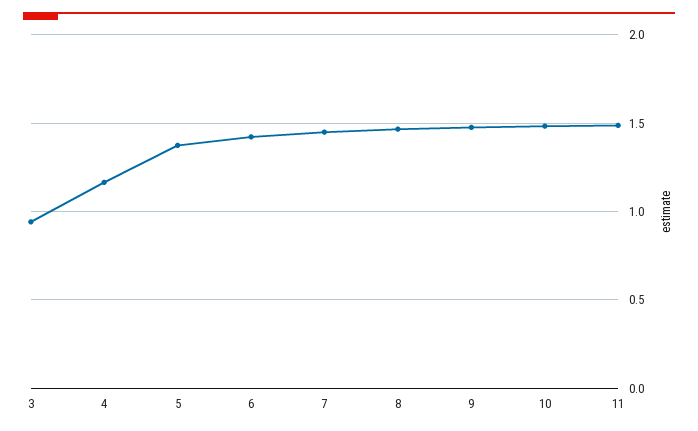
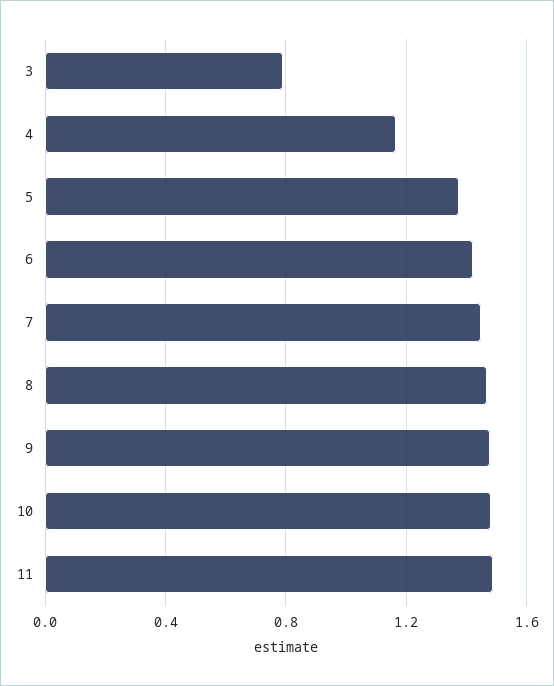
  {
-   "3": 0.95,
+   "3": 0.8,
    "4": 1.15,
    "5": 1.35,
    "6": 1.4,
    "7": 1.45,
    "8": 1.45,
    "9": 1.5,
    "10": 1.5,
    "11": 1.5
  }

